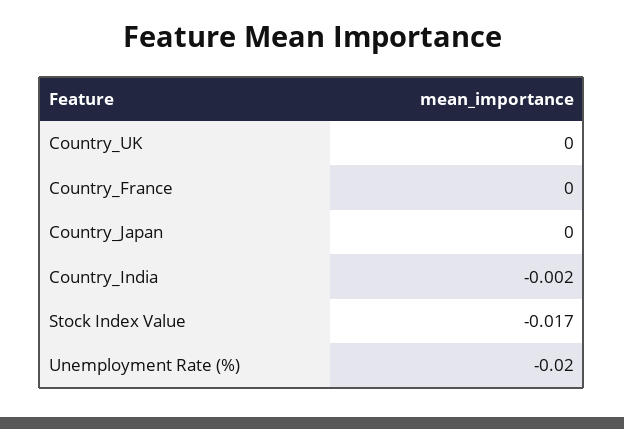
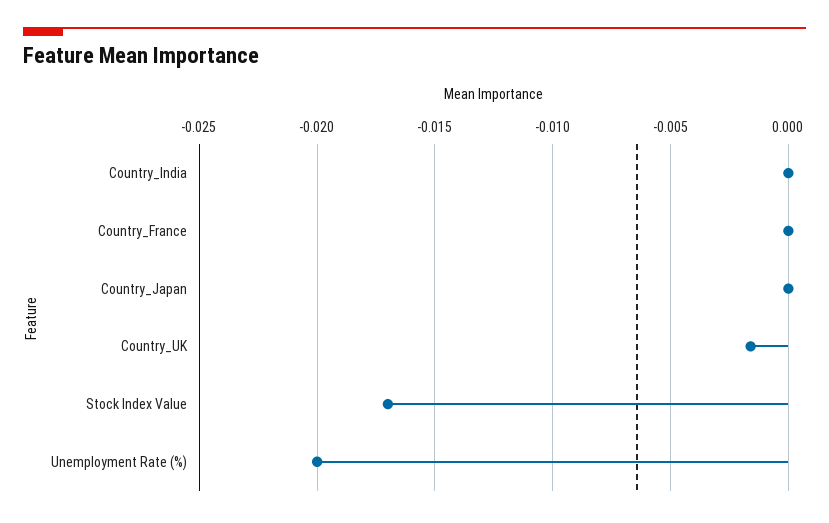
  {
-   "Country_UK": 0,
+   "Country_UK": -0.0015,
    "Country_France": 0,
    "Country_Japan": 0,
-   "Country_India": -0.002,
+   "Country_India": 0,
    "Stock Index Value": -0.017,
    "Unemployment Rate (%)": -0.02
  }

